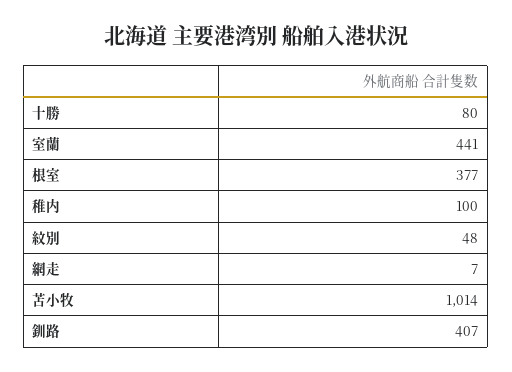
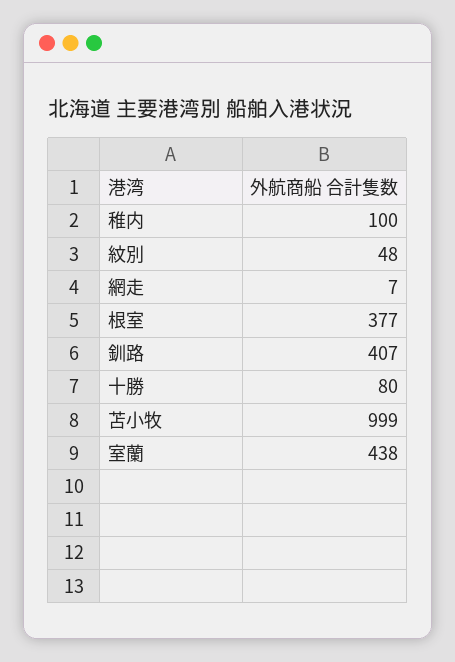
  {
    "十勝": 80,
-   "室蘭": 441,
+   "室蘭": 438,
    "根室": 377,
    "稚内": 100,
    "紋別": 48,
    "網走": 7,
-   "苫小牧": 1014,
+   "苫小牧": 999,
    "釧路": 407
  }

